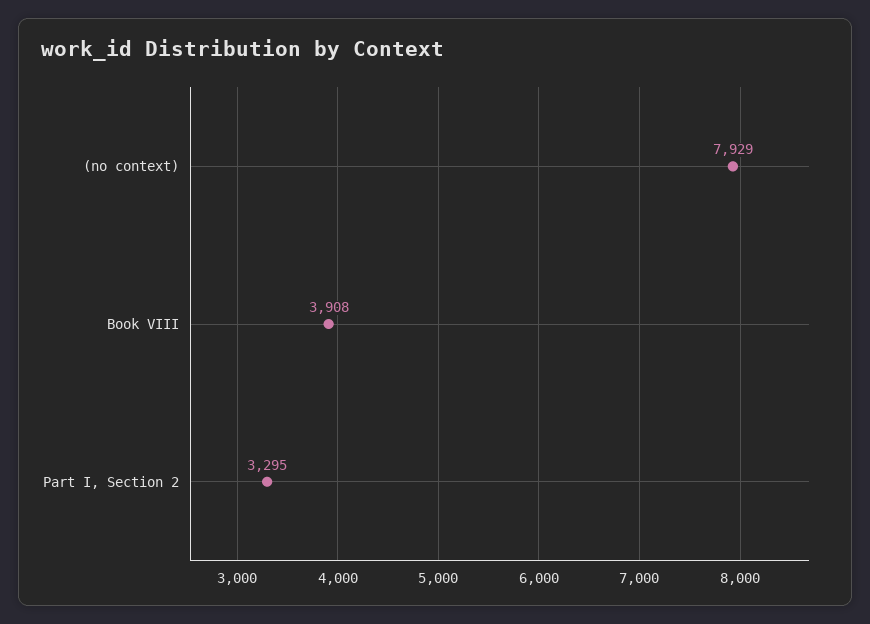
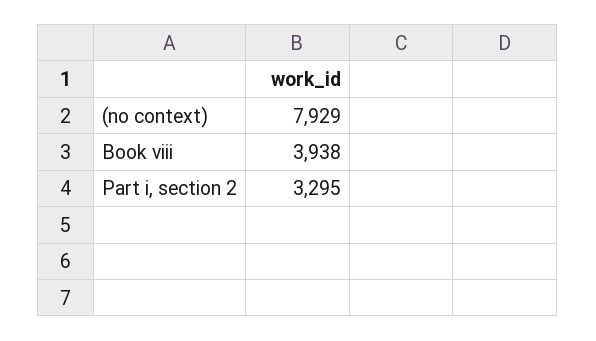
  {
    "(no context)": 7929,
-   "Book VIII": 3908,
+   "Book VIII": 3938,
    "Part I, Section 2": 3295
  }

